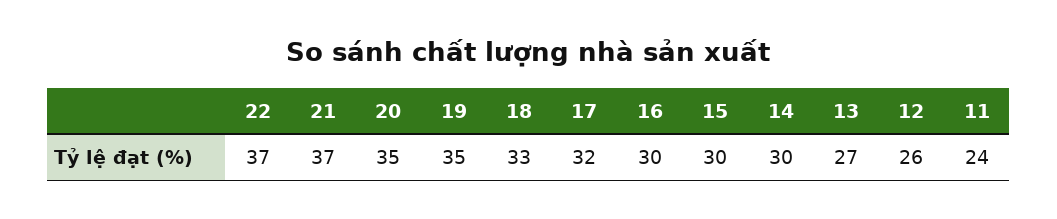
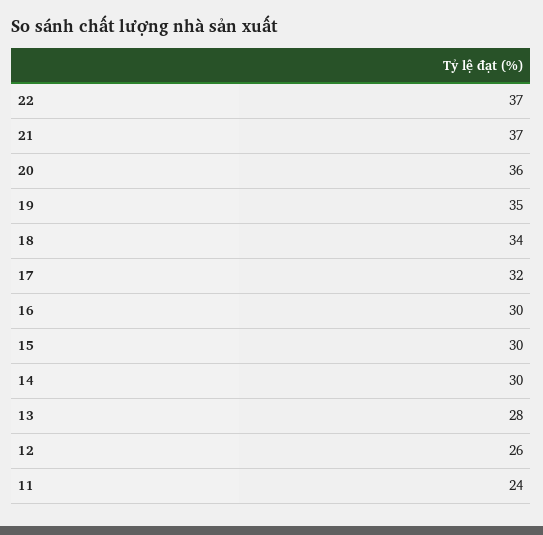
  {
    "22": 37,
    "21": 37,
-   "20": 35,
+   "20": 36,
    "19": 35,
-   "18": 33,
+   "18": 34,
    "17": 32,
    "16": 30,
    "15": 30,
    "14": 30,
-   "13": 27,
+   "13": 28,
    "12": 26,
    "11": 24
  }

